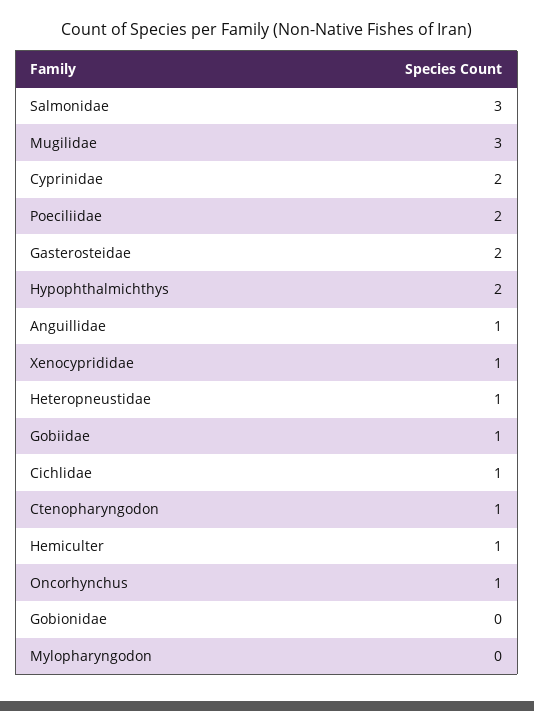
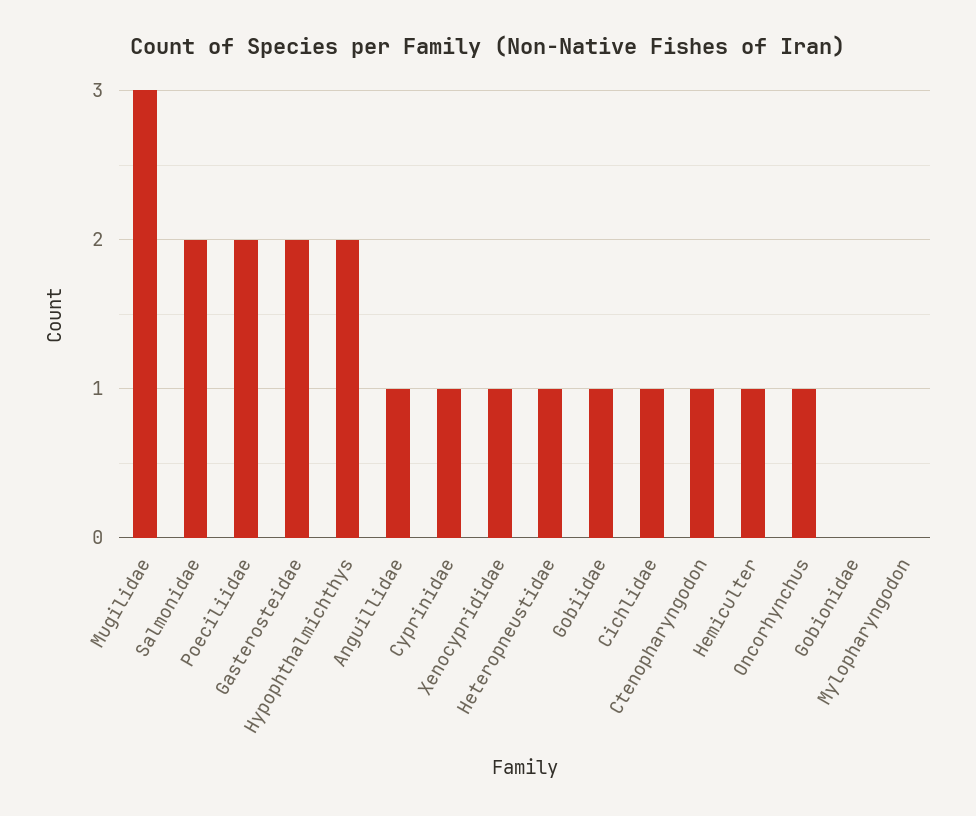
  {
-   "Salmonidae": 3,
+   "Salmonidae": 2,
    "Mugilidae": 3,
-   "Cyprinidae": 2,
+   "Cyprinidae": 1,
    "Poeciliidae": 2,
    "Gasterosteidae": 2,
    "Hypophthalmichthys": 2,
    "Anguillidae": 1,
    "Xenocyprididae": 1,
    "Heteropneustidae": 1,
    "Gobiidae": 1,
    "Cichlidae": 1,
    "Ctenopharyngodon": 1,
    "Hemiculter": 1,
    "Oncorhynchus": 1,
    "Gobionidae": 0,
    "Mylopharyngodon": 0
  }

